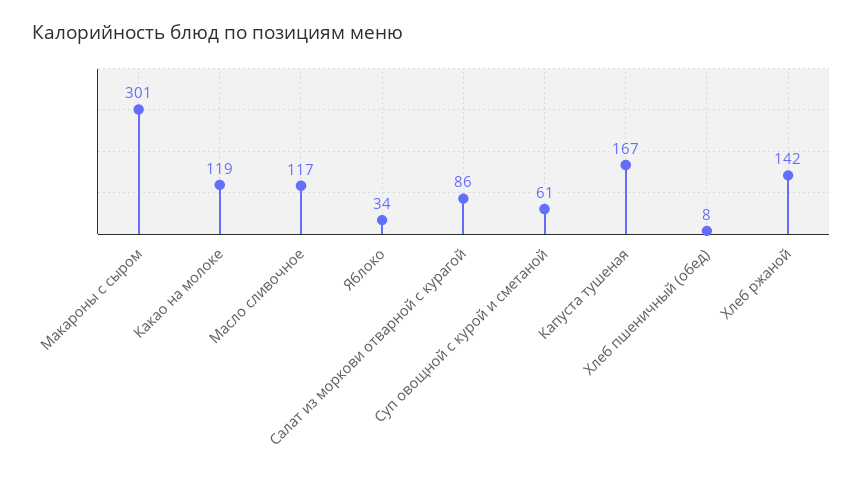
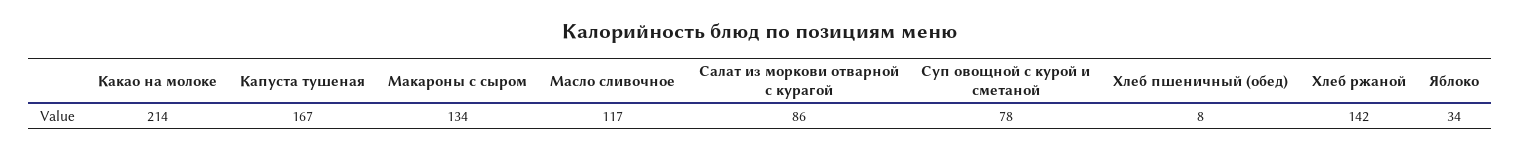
  {
-   "Макароны с сыром": 301,
+   "Макароны с сыром": 134,
-   "Какао на молоке": 119,
+   "Какао на молоке": 214,
    "Масло сливочное": 117,
    "Яблоко": 34,
    "Салат из моркови отварной с курагой": 86,
-   "Суп овощной с курой и сметаной": 61,
+   "Суп овощной с курой и сметаной": 78,
    "Капуста тушеная": 167,
    "Хлеб пшеничный (обед)": 8,
    "Хлеб ржаной": 142
  }

